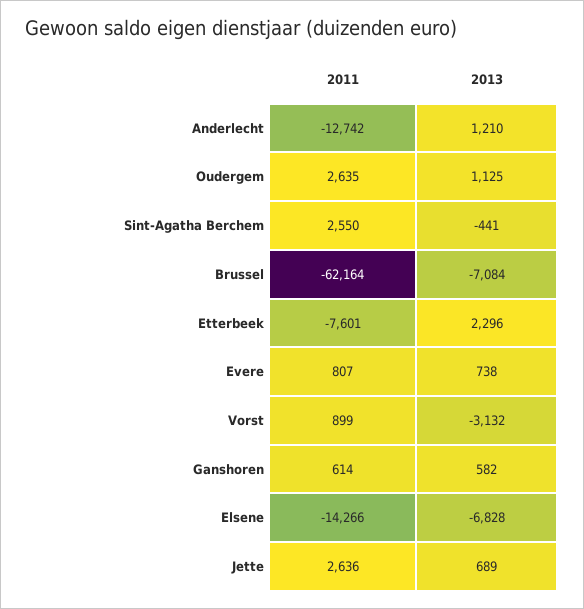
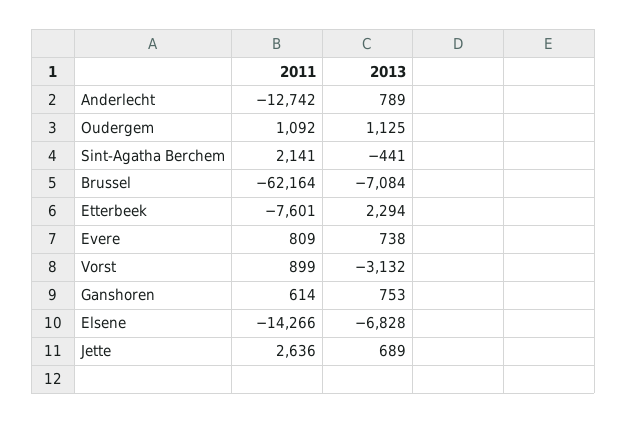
  {
    "2011": {
      "Anderlecht": -12742,
-     "Oudergem": 2635,
+     "Oudergem": 1092,
-     "Sint-Agatha Berchem": 2550,
+     "Sint-Agatha Berchem": 2141,
      "Brussel": -62164,
      "Etterbeek": -7601,
-     "Evere": 807,
+     "Evere": 809,
      "Vorst": 899,
      "Ganshoren": 614,
      "Elsene": -14266,
      "Jette": 2636
    },
    "2013": {
-     "Anderlecht": 1210,
+     "Anderlecht": 789,
      "Oudergem": 1125,
      "Sint-Agatha Berchem": -441,
      "Brussel": -7084,
-     "Etterbeek": 2296,
+     "Etterbeek": 2294,
      "Evere": 738,
      "Vorst": -3132,
-     "Ganshoren": 582,
+     "Ganshoren": 753,
      "Elsene": -6828,
      "Jette": 689
    }
  }

